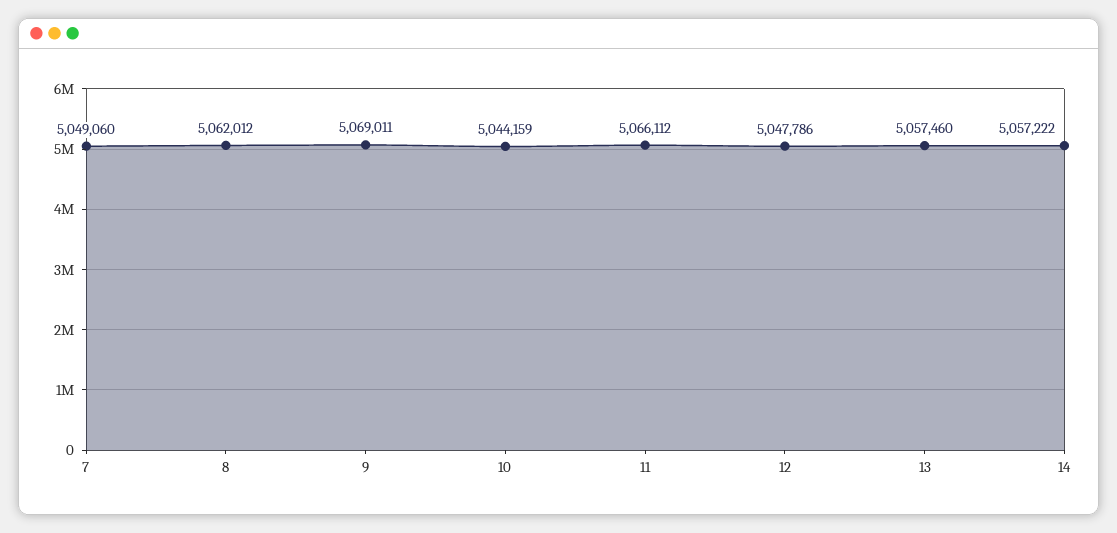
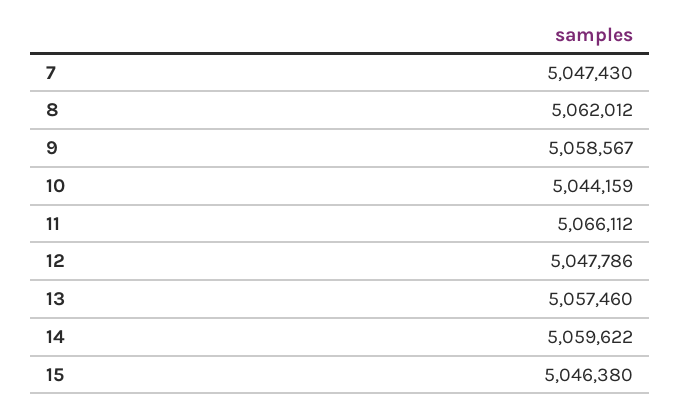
  {
-   "7": 5049060,
+   "7": 5047430,
    "8": 5062012,
-   "9": 5069011,
+   "9": 5058567,
    "10": 5044159,
    "11": 5066112,
    "12": 5047786,
    "13": 5057460,
-   "14": 5057222
+   "14": 5059622,
+   "15": 5046380
  }

